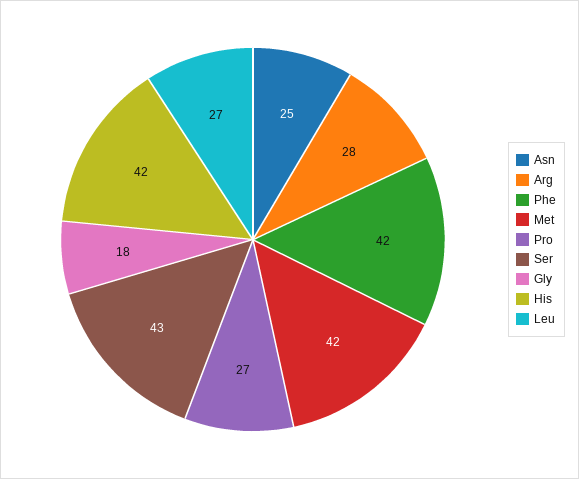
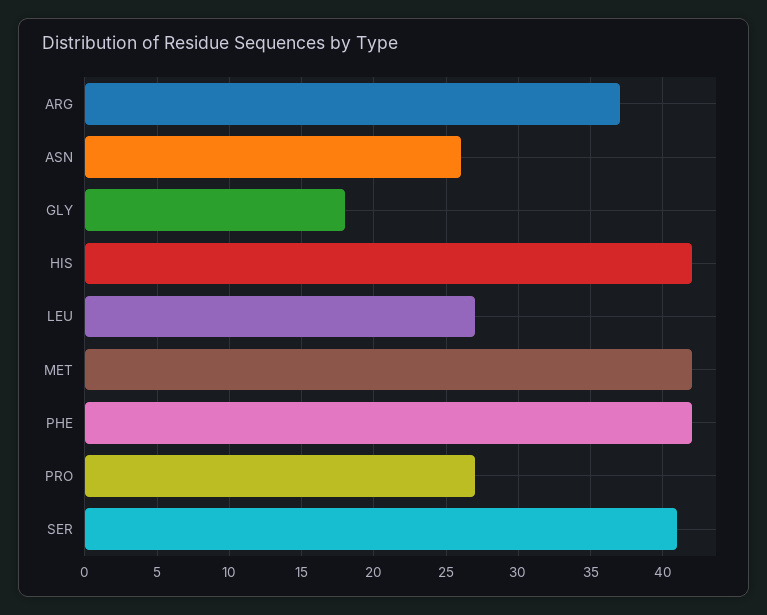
  {
-   "Asn": 25,
+   "Asn": 26,
-   "Arg": 28,
+   "Arg": 37,
    "Phe": 42,
    "Met": 42,
    "Pro": 27,
-   "Ser": 43,
+   "Ser": 41,
    "Gly": 18,
    "His": 42,
    "Leu": 27
  }

